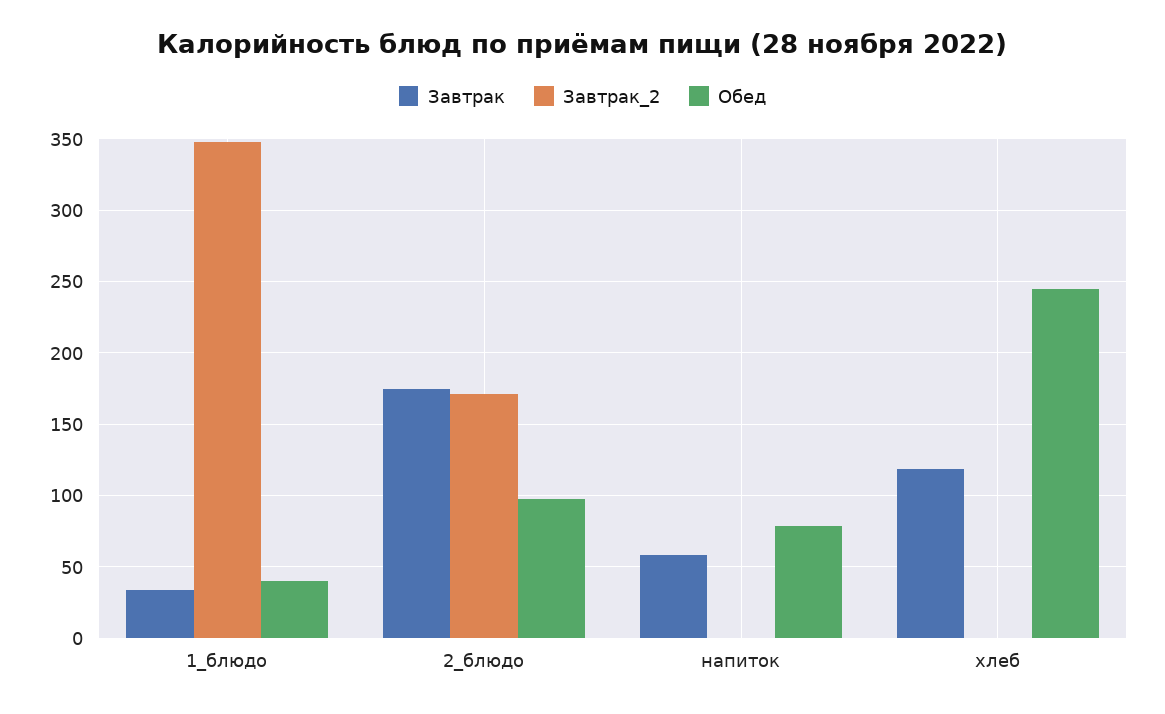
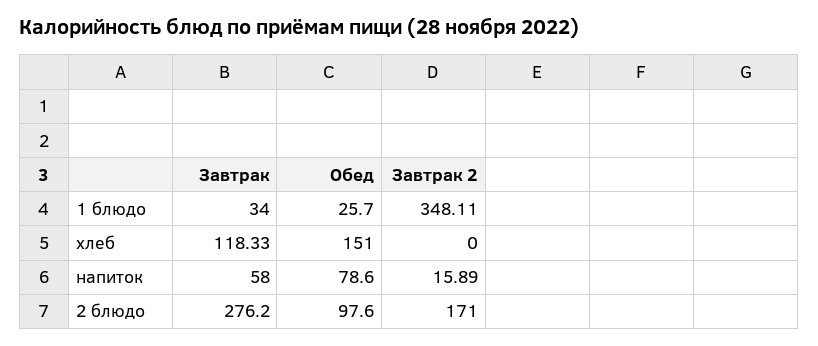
  {
    "Завтрак": {
      "1_блюдо": 34,
-     "2_блюдо": 175,
+     "2_блюдо": 276.2,
      "напиток": 58,
      "хлеб": 118.33
    },
    "Завтрак_2": {
      "1_блюдо": 348.11,
      "2_блюдо": 171,
-     "напиток": 0,
+     "напиток": 15.89,
      "хлеб": 0
    },
    "Обед": {
-     "1_блюдо": 40,
+     "1_блюдо": 25.7,
      "2_блюдо": 97.6,
      "напиток": 78.6,
-     "хлеб": 245
+     "хлеб": 151
    }
  }

